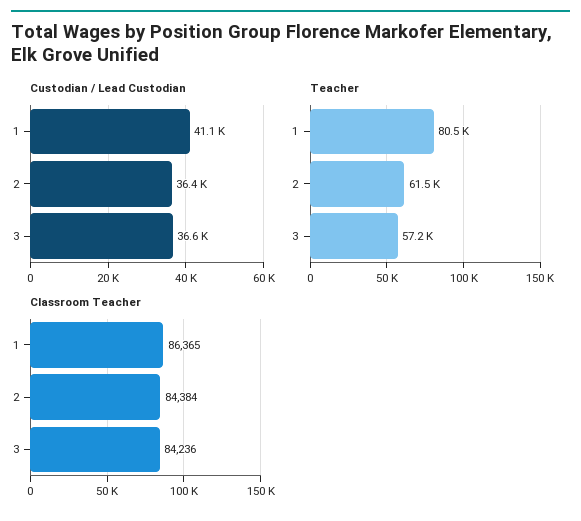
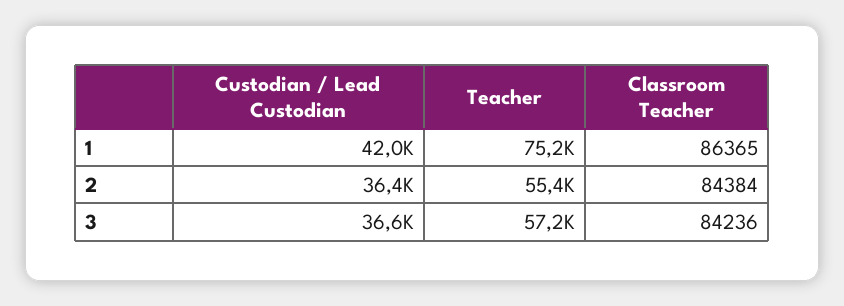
  {
    "Custodian / Lead Custodian": {
-     "1": 41100,
+     "1": 42000,
      "2": 36400,
      "3": 36600
    },
    "Teacher": {
-     "1": 80500,
+     "1": 75200,
-     "2": 61500,
+     "2": 55400,
      "3": 57200
    },
    "Classroom Teacher": {
      "1": 86365,
      "2": 84384,
      "3": 84236
    }
  }

